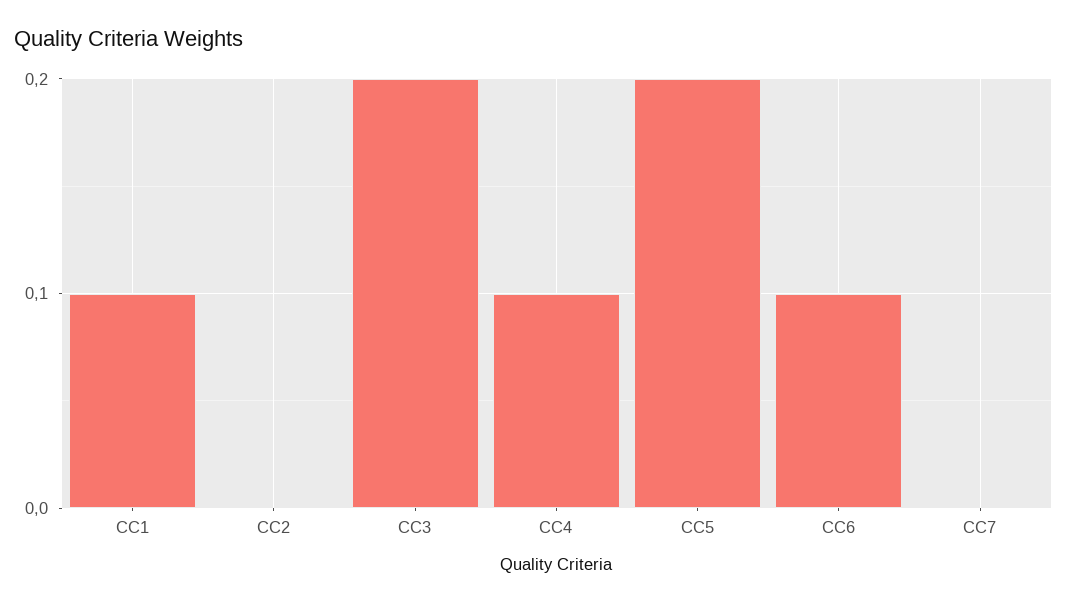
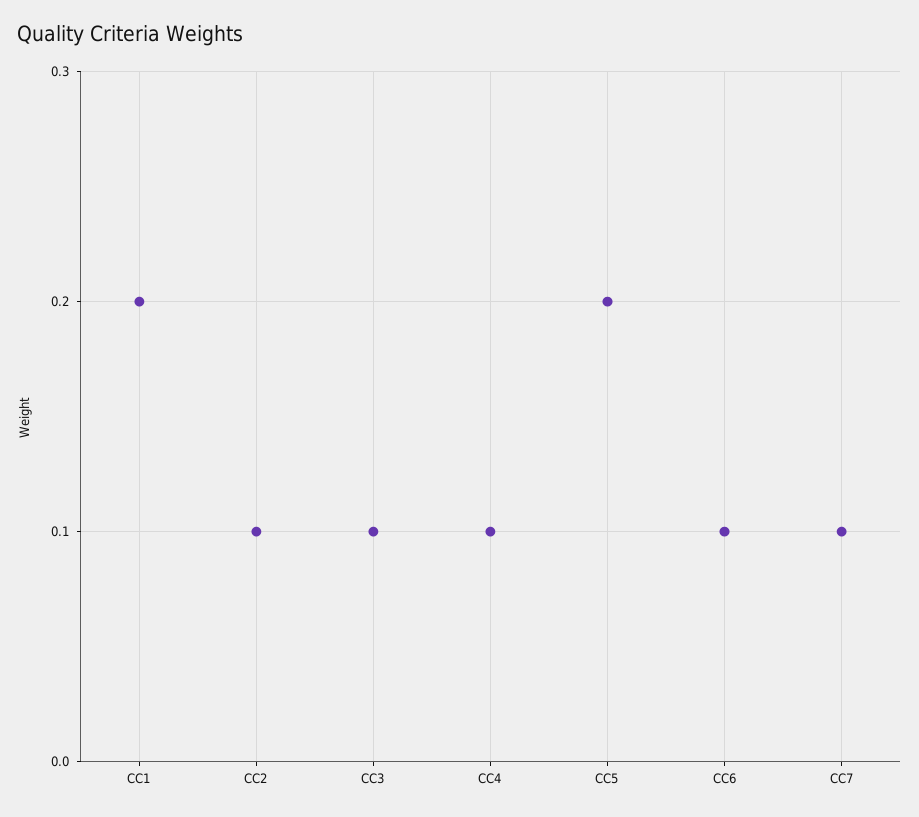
  {
-   "CC1": 0.1,
+   "CC1": 0.2,
-   "CC2": 0,
+   "CC2": 0.1,
-   "CC3": 0.2,
+   "CC3": 0.1,
    "CC4": 0.1,
    "CC5": 0.2,
    "CC6": 0.1,
-   "CC7": 0
+   "CC7": 0.1
  }

